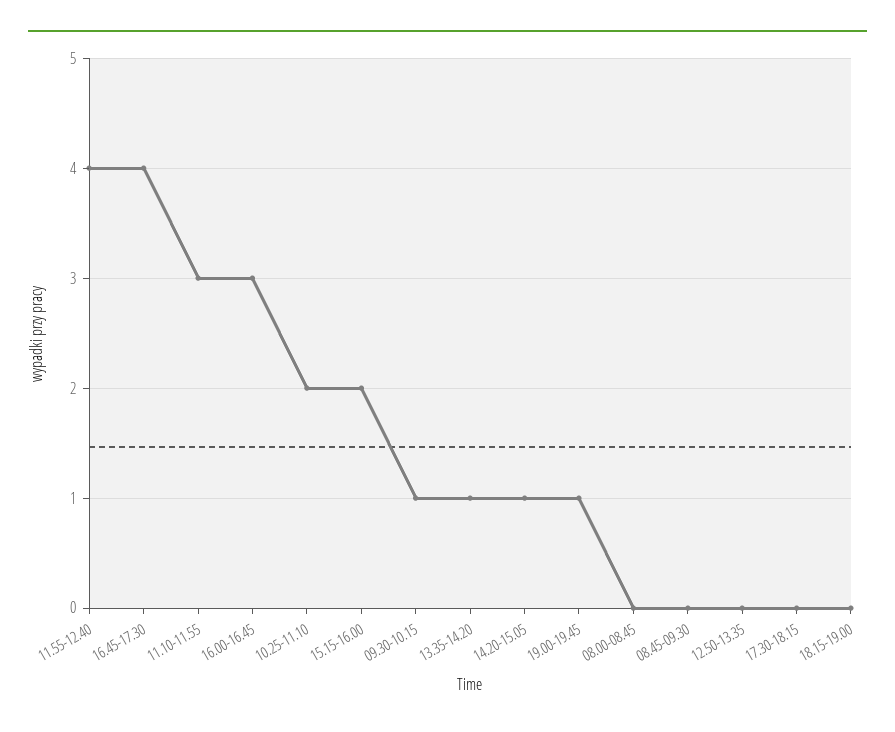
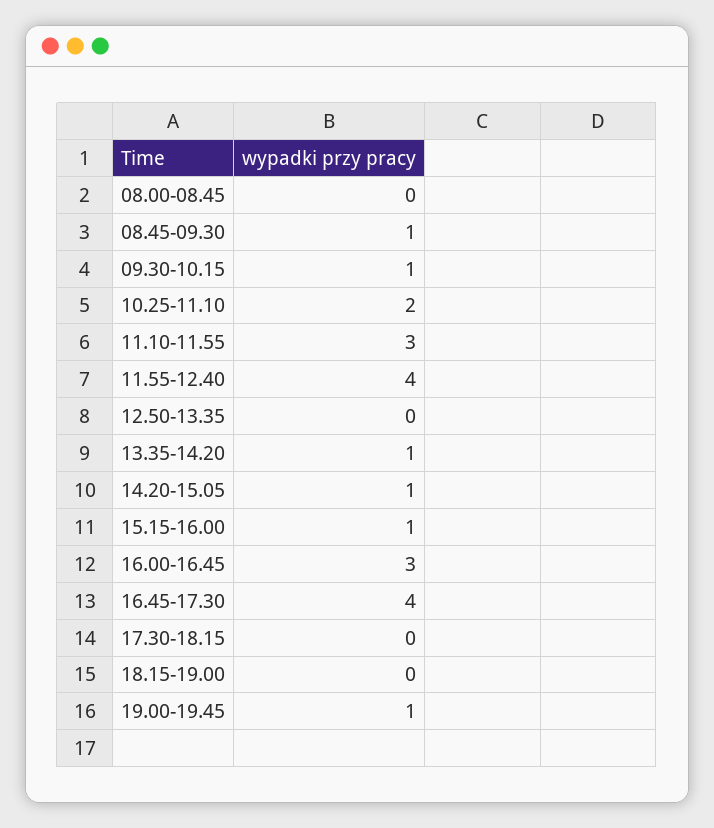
  {
    "11.55-12.40": 4,
    "16.45-17.30": 4,
    "11.10-11.55": 3,
    "16.00-16.45": 3,
    "10.25-11.10": 2,
-   "15.15-16.00": 2,
+   "15.15-16.00": 1,
    "09.30-10.15": 1,
    "13.35-14.20": 1,
    "14.20-15.05": 1,
    "19.00-19.45": 1,
    "08.00-08.45": 0,
-   "08.45-09.30": 0,
+   "08.45-09.30": 1,
    "12.50-13.35": 0,
    "17.30-18.15": 0,
    "18.15-19.00": 0
  }

